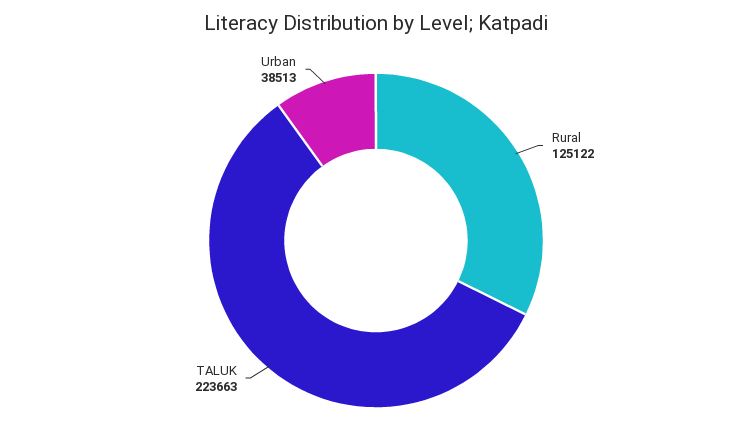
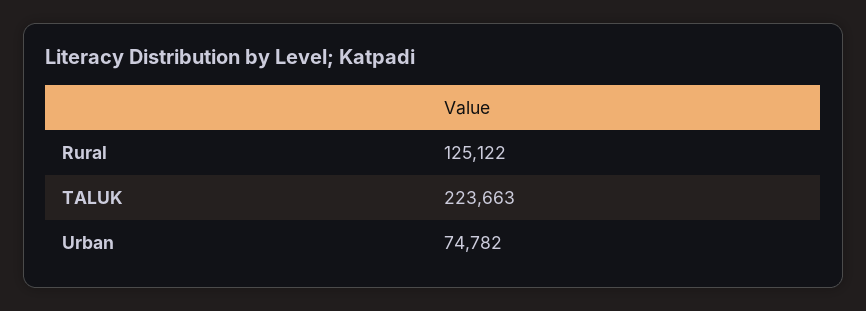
  {
    "Rural": 125122,
    "TALUK": 223663,
-   "Urban": 38513
+   "Urban": 74782
  }

